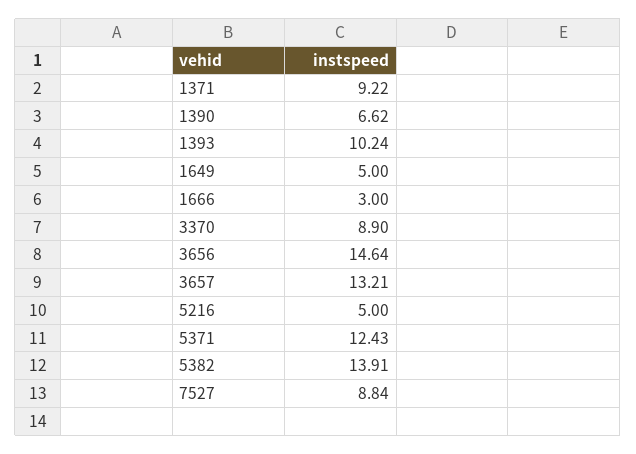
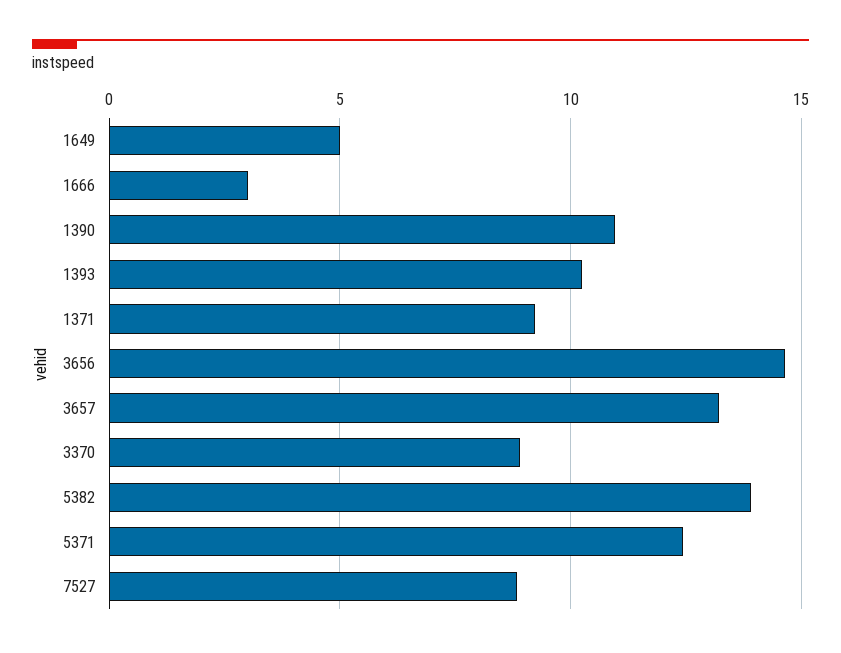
  {
    "1371": 9.22,
-   "1390": 6.62,
+   "1390": 11,
    "1393": 10.24,
    "1649": 5,
    "1666": 3,
    "3370": 8.9,
    "3656": 14.64,
    "3657": 13.21,
-   "5216": 5,
    "5371": 12.43,
    "5382": 13.91,
    "7527": 8.84
  }

